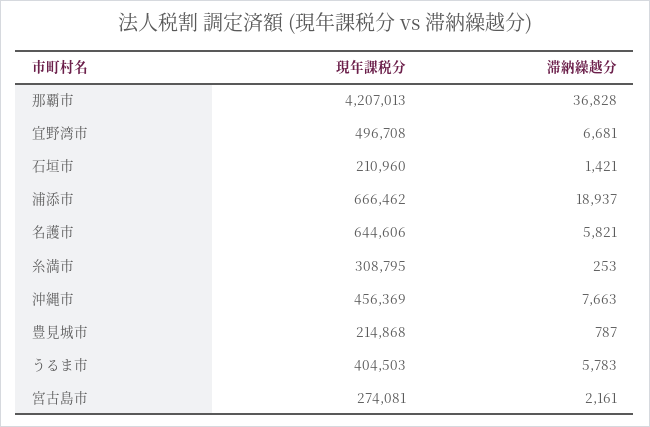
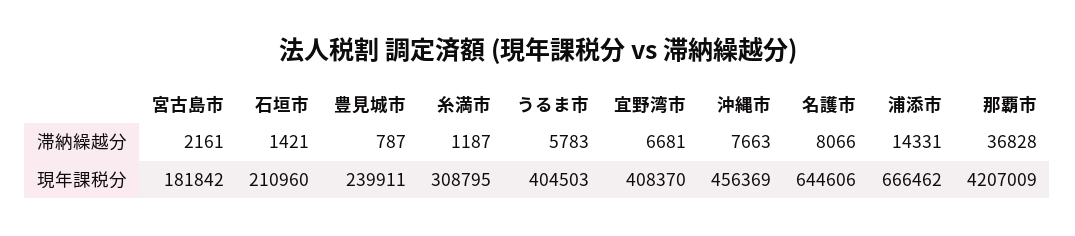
  {
    "現年課税分": {
-     "那覇市": 4207013,
+     "那覇市": 4207009,
-     "宜野湾市": 496708,
+     "宜野湾市": 408370,
      "石垣市": 210960,
      "浦添市": 666462,
      "名護市": 644606,
      "糸満市": 308795,
      "沖縄市": 456369,
-     "豊見城市": 214868,
+     "豊見城市": 239911,
      "うるま市": 404503,
-     "宮古島市": 274081
+     "宮古島市": 181842
    },
    "滞納繰越分": {
      "那覇市": 36828,
      "宜野湾市": 6681,
      "石垣市": 1421,
-     "浦添市": 18937,
+     "浦添市": 14331,
-     "名護市": 5821,
+     "名護市": 8066,
-     "糸満市": 253,
+     "糸満市": 1187,
      "沖縄市": 7663,
      "豊見城市": 787,
      "うるま市": 5783,
      "宮古島市": 2161
    }
  }

